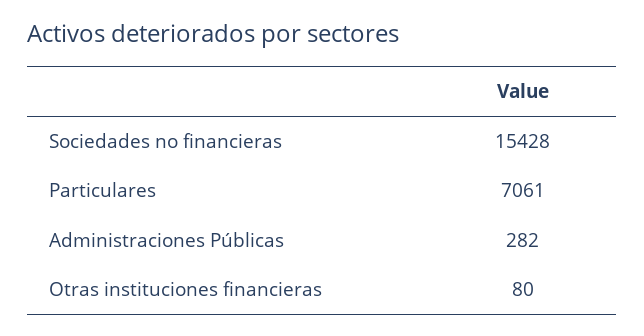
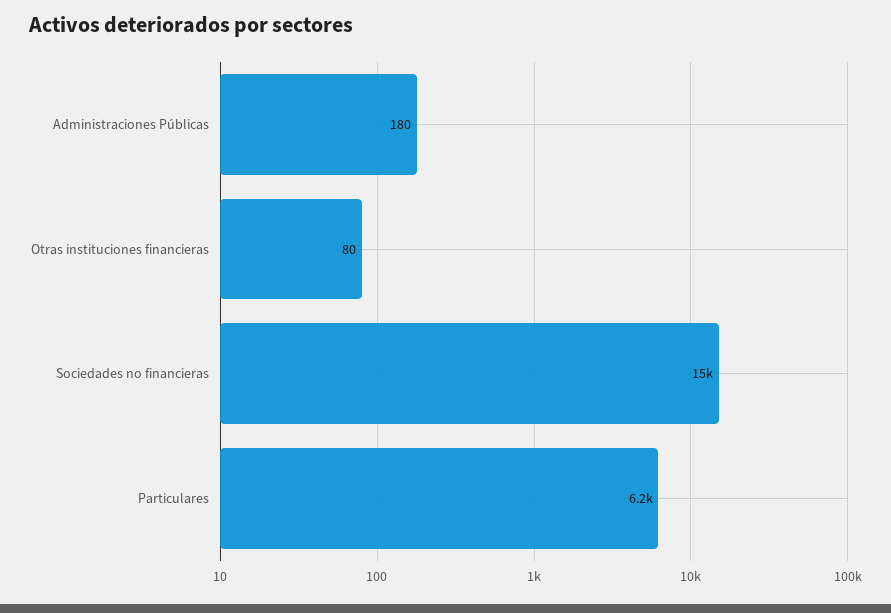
  {
    "Sociedades no financieras": 15428,
-   "Particulares": 7061,
+   "Particulares": 6200,
-   "Administraciones Públicas": 282,
+   "Administraciones Públicas": 180,
    "Otras instituciones financieras": 80
  }

